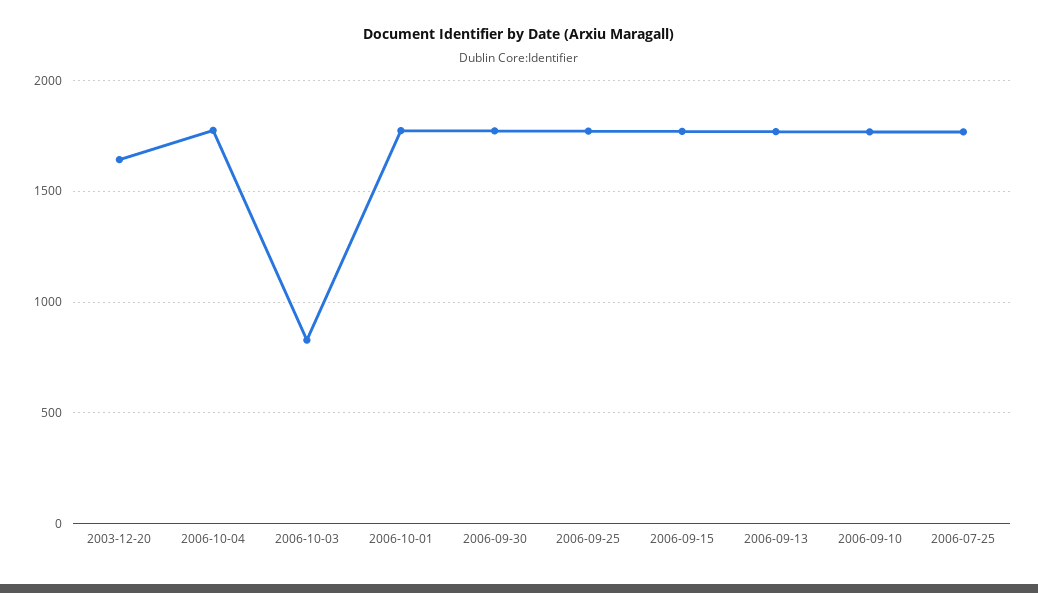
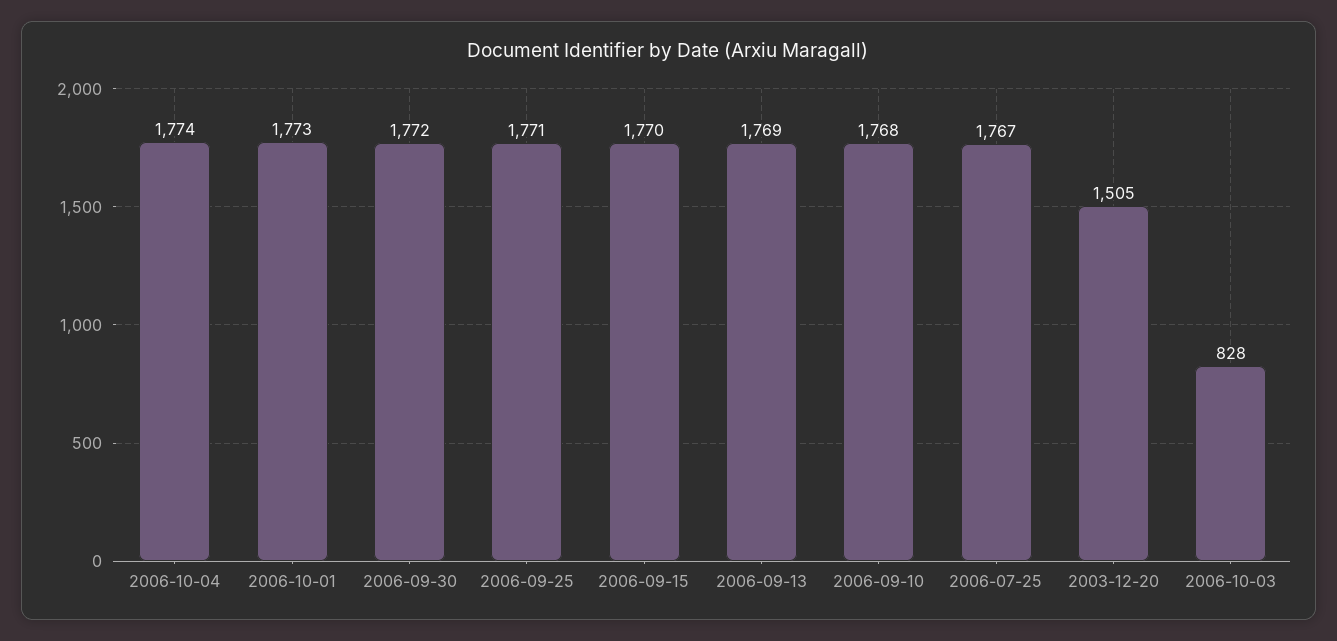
  {
-   "2003-12-20": 1650,
+   "2003-12-20": 1505,
    "2006-10-04": 1774,
    "2006-10-03": 828,
    "2006-10-01": 1773,
    "2006-09-30": 1772,
    "2006-09-25": 1771,
    "2006-09-15": 1770,
    "2006-09-13": 1769,
    "2006-09-10": 1768,
    "2006-07-25": 1767
  }

